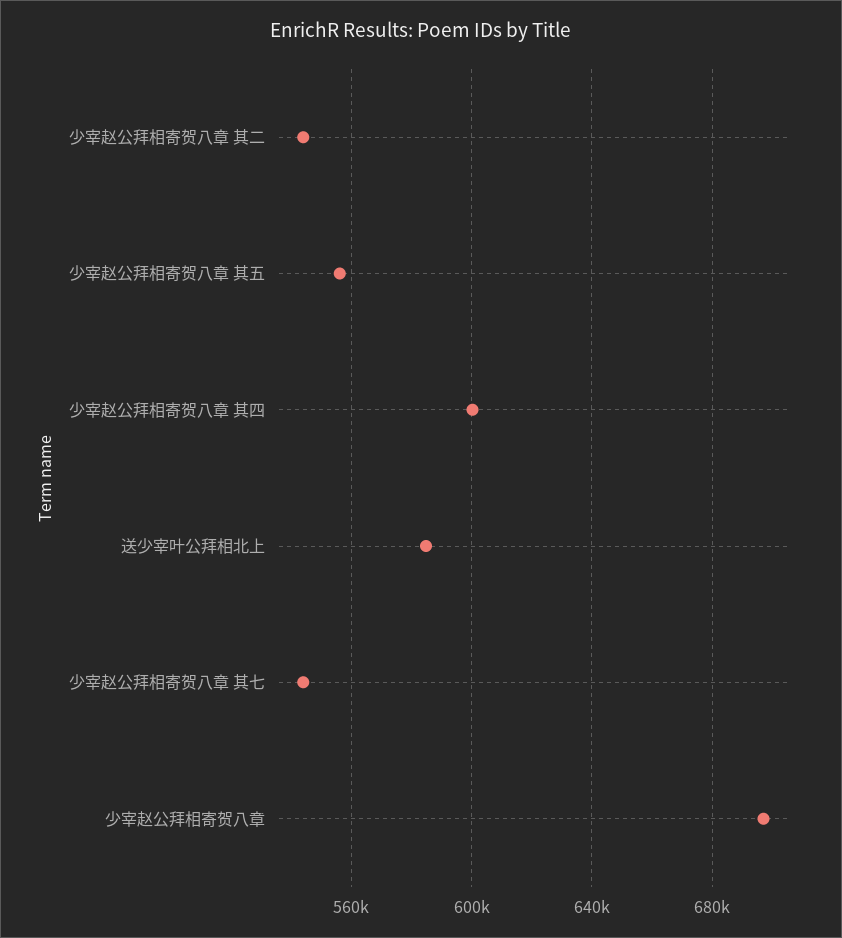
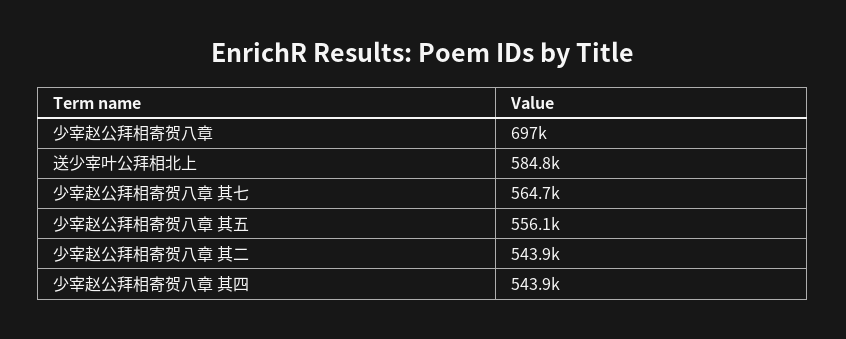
  {
    "少宰赵公拜相寄贺八章 其二": 543900,
    "少宰赵公拜相寄贺八章 其五": 556100,
-   "少宰赵公拜相寄贺八章 其四": 600000,
+   "少宰赵公拜相寄贺八章 其四": 543900,
    "送少宰叶公拜相北上": 584800,
-   "少宰赵公拜相寄贺八章 其七": 545000,
+   "少宰赵公拜相寄贺八章 其七": 564700,
    "少宰赵公拜相寄贺八章": 697000
  }

